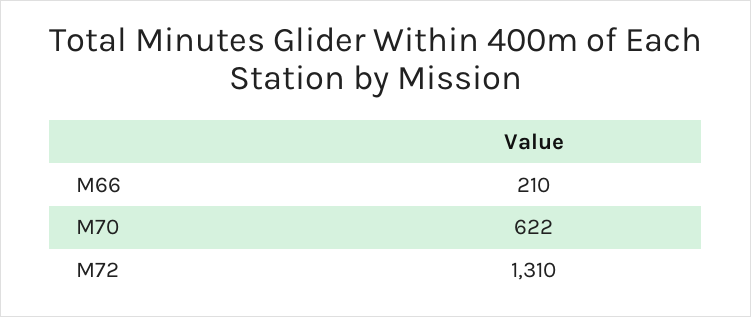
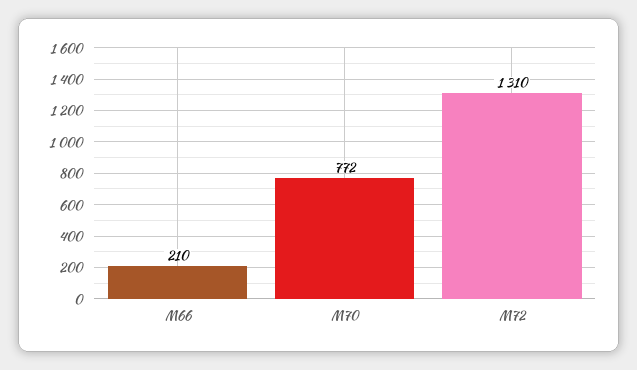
  {
    "M66": 210,
-   "M70": 622,
+   "M70": 772,
    "M72": 1310
  }

